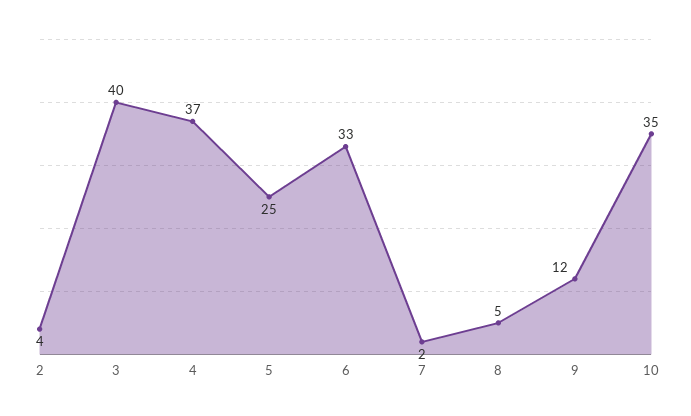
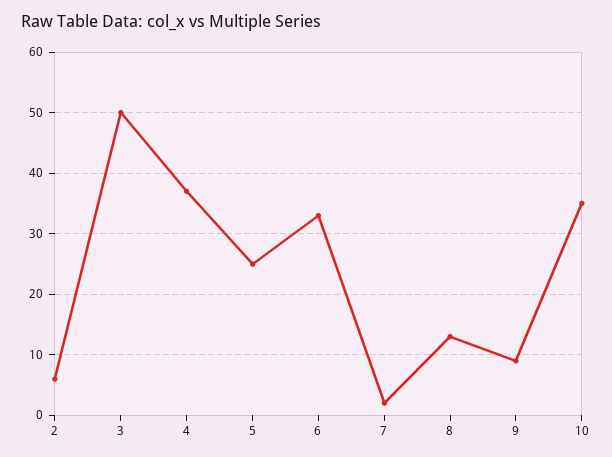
  {
-   "2": 4,
+   "2": 6,
-   "3": 40,
+   "3": 50,
    "4": 37,
    "5": 25,
    "6": 33,
    "7": 2,
-   "8": 5,
+   "8": 13,
-   "9": 12,
+   "9": 9,
    "10": 35
  }

